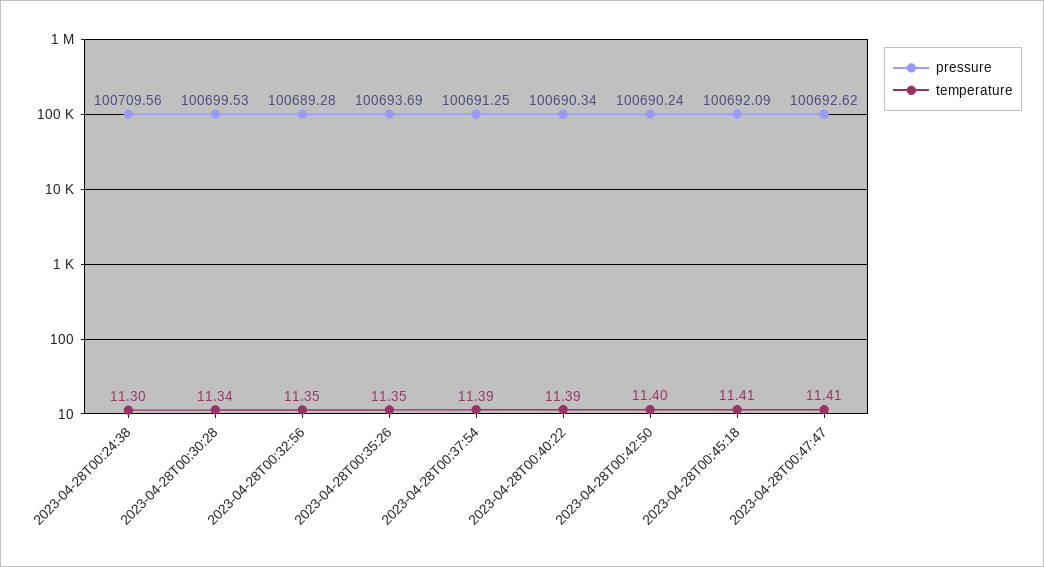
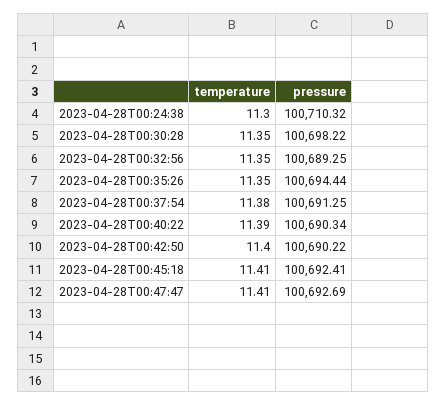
  {
    "pressure": {
-     "2023-04-28T00:24:38": 100709.56,
+     "2023-04-28T00:24:38": 100710.32,
-     "2023-04-28T00:30:28": 100699.53,
+     "2023-04-28T00:30:28": 100698.22,
-     "2023-04-28T00:32:56": 100689.28,
+     "2023-04-28T00:32:56": 100689.25,
-     "2023-04-28T00:35:26": 100693.69,
+     "2023-04-28T00:35:26": 100694.44,
      "2023-04-28T00:37:54": 100691.25,
      "2023-04-28T00:40:22": 100690.34,
-     "2023-04-28T00:42:50": 100690.24,
+     "2023-04-28T00:42:50": 100690.22,
-     "2023-04-28T00:45:18": 100692.09,
+     "2023-04-28T00:45:18": 100692.41,
-     "2023-04-28T00:47:47": 100692.62
+     "2023-04-28T00:47:47": 100692.69
    },
    "temperature": {
      "2023-04-28T00:24:38": 11.3,
-     "2023-04-28T00:30:28": 11.34,
+     "2023-04-28T00:30:28": 11.35,
      "2023-04-28T00:32:56": 11.35,
      "2023-04-28T00:35:26": 11.35,
-     "2023-04-28T00:37:54": 11.39,
+     "2023-04-28T00:37:54": 11.38,
      "2023-04-28T00:40:22": 11.39,
      "2023-04-28T00:42:50": 11.4,
      "2023-04-28T00:45:18": 11.41,
      "2023-04-28T00:47:47": 11.41
    }
  }

